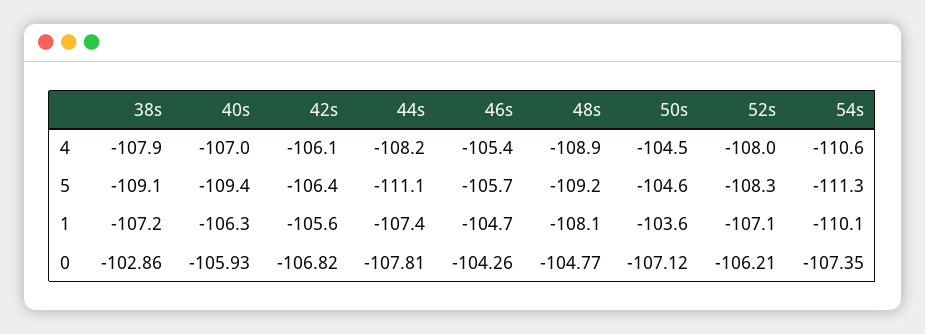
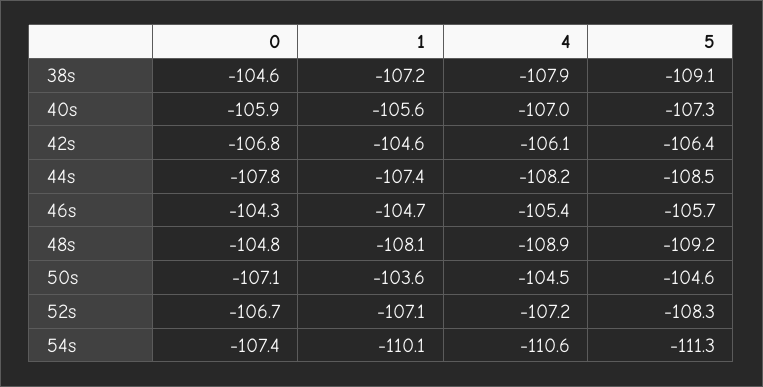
  {
    "38s": {
      "4": -107.9,
      "5": -109.1,
      "1": -107.2,
-     "0": -102.86
+     "0": -104.6
    },
    "40s": {
      "4": -107,
-     "5": -109.4,
+     "5": -107.3,
-     "1": -106.3,
+     "1": -105.6,
      "0": -105.93
    },
    "42s": {
      "4": -106.1,
      "5": -106.4,
-     "1": -105.6,
+     "1": -104.6,
      "0": -106.82
    },
    "44s": {
      "4": -108.2,
-     "5": -111.1,
+     "5": -108.5,
      "1": -107.4,
      "0": -107.81
    },
    "46s": {
      "4": -105.4,
      "5": -105.7,
      "1": -104.7,
      "0": -104.26
    },
    "48s": {
      "4": -108.9,
      "5": -109.2,
      "1": -108.1,
      "0": -104.77
    },
    "50s": {
      "4": -104.5,
      "5": -104.6,
      "1": -103.6,
      "0": -107.12
    },
    "52s": {
-     "4": -108,
+     "4": -107.2,
      "5": -108.3,
      "1": -107.1,
-     "0": -106.21
+     "0": -106.7
    },
    "54s": {
      "4": -110.6,
      "5": -111.3,
      "1": -110.1,
      "0": -107.35
    }
  }

